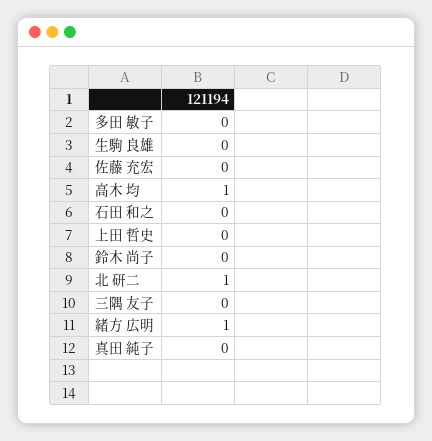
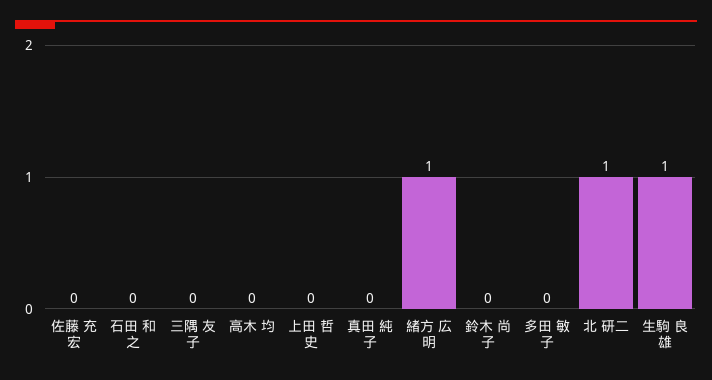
  {
    "多田 敏子": 0,
-   "生駒 良雄": 0,
+   "生駒 良雄": 1,
    "佐藤 充宏": 0,
-   "高木 均": 1,
+   "高木 均": 0,
    "石田 和之": 0,
    "上田 哲史": 0,
    "鈴木 尚子": 0,
    "北 研二": 1,
    "三隅 友子": 0,
    "緒方 広明": 1,
    "真田 純子": 0
  }

